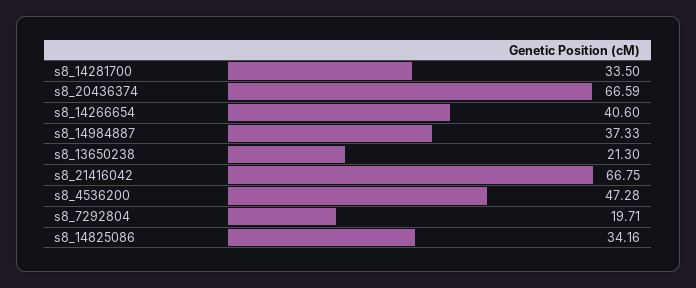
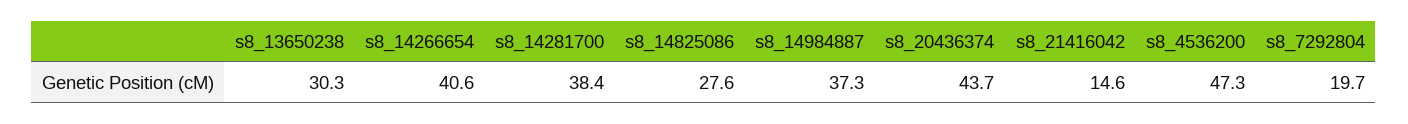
  {
-   "s8_14281700": 33.5,
+   "s8_14281700": 38.4,
-   "s8_20436374": 66.59,
+   "s8_20436374": 43.7,
    "s8_14266654": 40.6,
    "s8_14984887": 37.33,
-   "s8_13650238": 21.3,
+   "s8_13650238": 30.3,
-   "s8_21416042": 66.75,
+   "s8_21416042": 14.6,
    "s8_4536200": 47.28,
    "s8_7292804": 19.71,
-   "s8_14825086": 34.16
+   "s8_14825086": 27.6
  }

